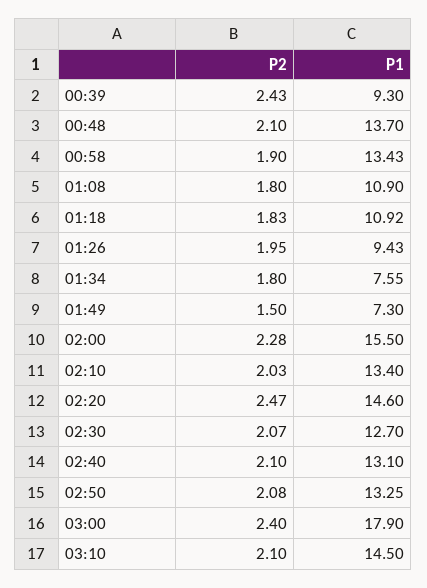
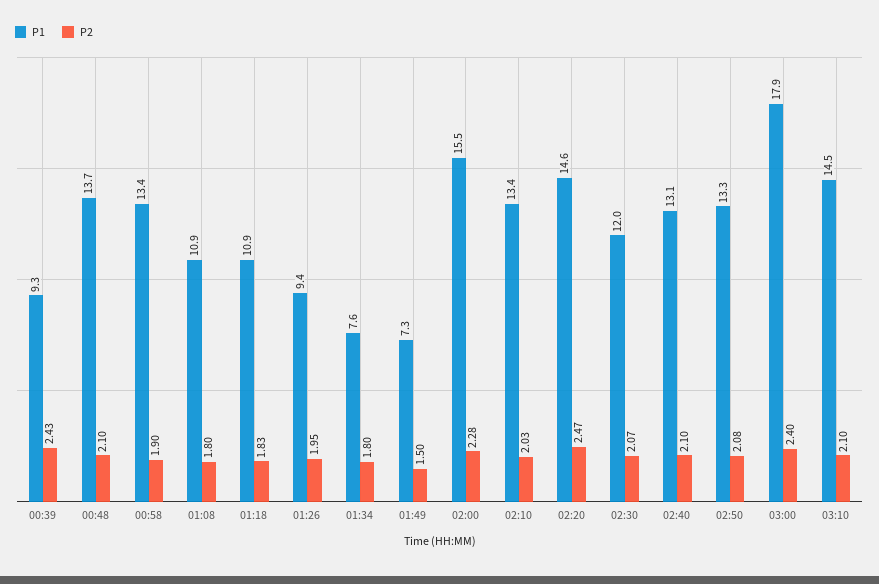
  {
    "P2": {
      "00:39": 2.43,
      "00:48": 2.1,
      "00:58": 1.9,
      "01:08": 1.8,
      "01:18": 1.83,
      "01:26": 1.95,
      "01:34": 1.8,
      "01:49": 1.5,
      "02:00": 2.28,
      "02:10": 2.03,
      "02:20": 2.47,
      "02:30": 2.07,
      "02:40": 2.1,
      "02:50": 2.08,
      "03:00": 2.4,
      "03:10": 2.1
    },
    "P1": {
      "00:39": 9.3,
      "00:48": 13.7,
      "00:58": 13.43,
      "01:08": 10.9,
      "01:18": 10.92,
      "01:26": 9.43,
      "01:34": 7.55,
      "01:49": 7.3,
      "02:00": 15.5,
      "02:10": 13.4,
      "02:20": 14.6,
-     "02:30": 12.7,
+     "02:30": 12,
      "02:40": 13.1,
      "02:50": 13.25,
      "03:00": 17.9,
      "03:10": 14.5
    }
  }

